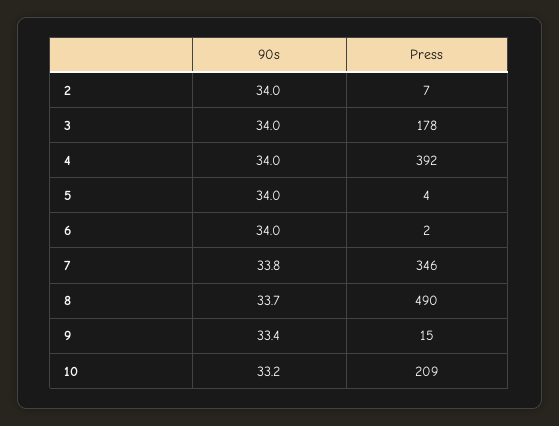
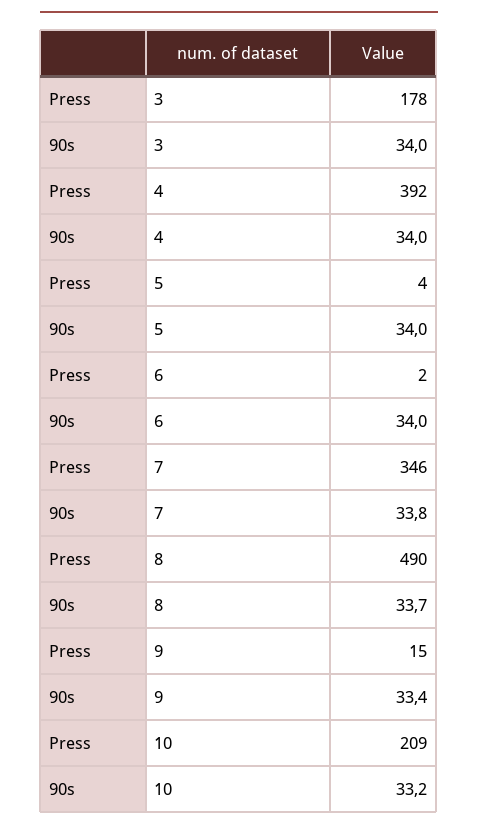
  {
    "90s": {
-     "2": 34,
      "3": 34,
      "4": 34,
      "5": 34,
      "6": 34,
      "7": 33.8,
      "8": 33.7,
      "9": 33.4,
      "10": 33.2
    },
    "Press": {
-     "2": 7,
      "3": 178,
      "4": 392,
      "5": 4,
      "6": 2,
      "7": 346,
      "8": 490,
      "9": 15,
      "10": 209
    }
  }

